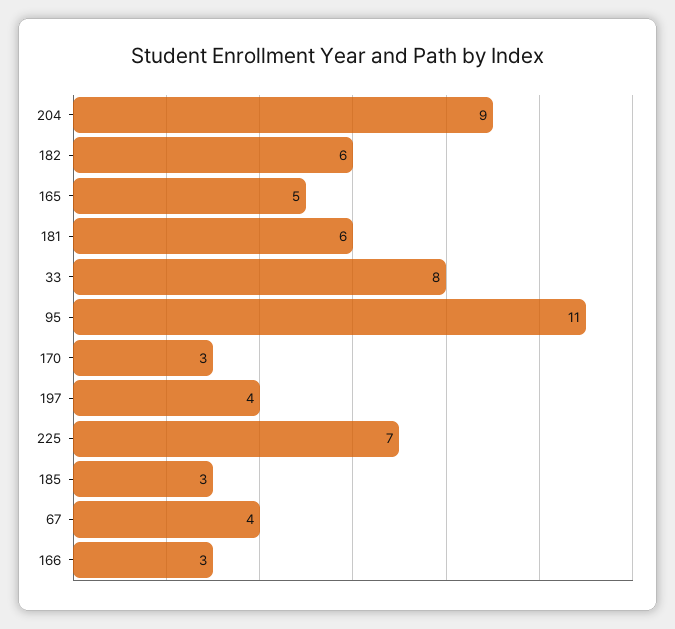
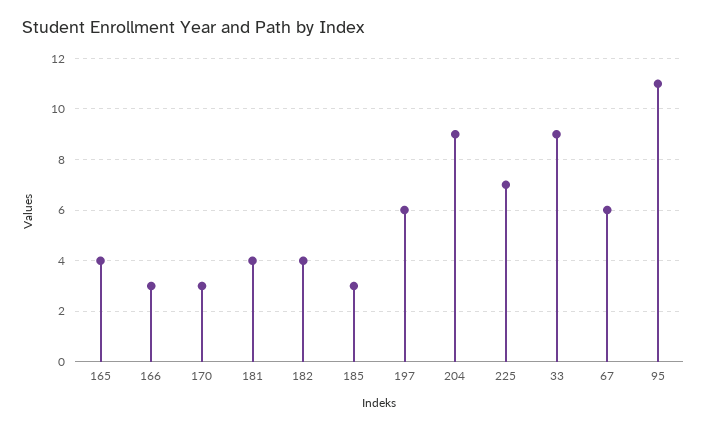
  {
    "204": 9,
-   "182": 6,
+   "182": 4,
-   "165": 5,
+   "165": 4,
-   "181": 6,
+   "181": 4,
-   "33": 8,
+   "33": 9,
    "95": 11,
    "170": 3,
-   "197": 4,
+   "197": 6,
    "225": 7,
    "185": 3,
-   "67": 4,
+   "67": 6,
    "166": 3
  }

